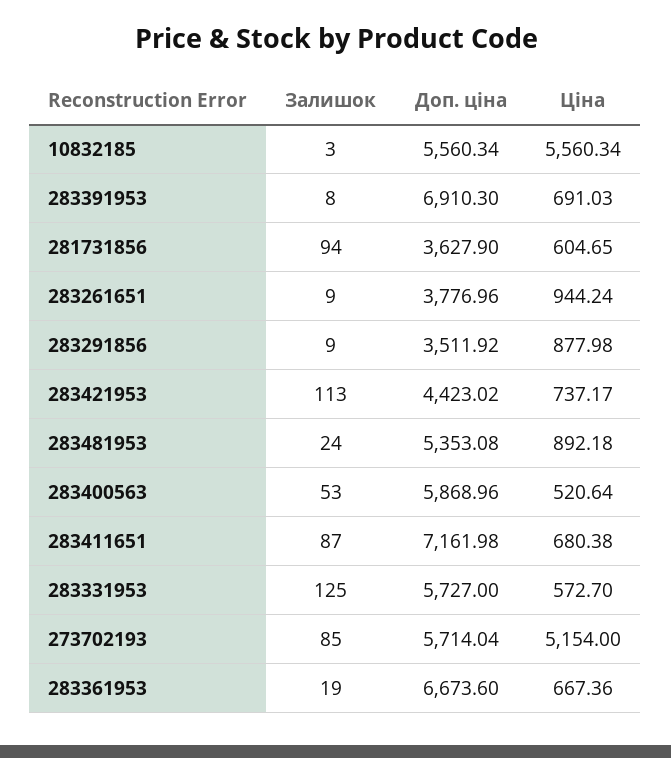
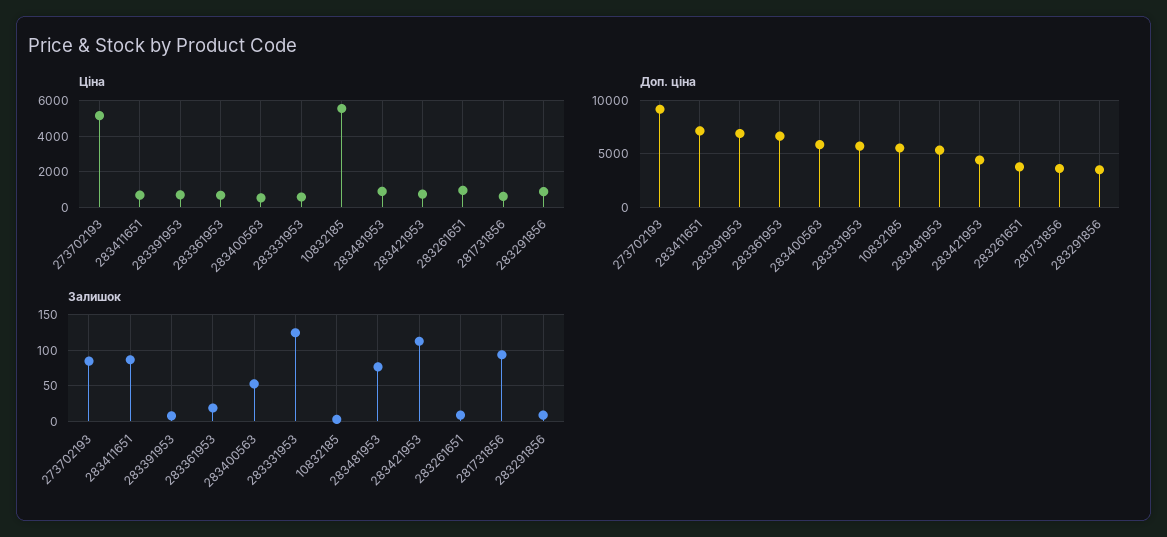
  {
    "Залишок": {
      "10832185": 3,
      "283391953": 8,
      "281731856": 94,
      "283261651": 9,
      "283291856": 9,
      "283421953": 113,
-     "283481953": 24,
+     "283481953": 80,
      "283400563": 53,
      "283411651": 87,
      "283331953": 125,
      "273702193": 85,
      "283361953": 19
    },
    "Доп. ціна": {
      "10832185": 5560.34,
      "283391953": 6910.3,
      "281731856": 3627.9,
      "283261651": 3776.96,
      "283291856": 3511.92,
      "283421953": 4423.02,
      "283481953": 5353.08,
      "283400563": 5868.96,
      "283411651": 7161.98,
      "283331953": 5727,
-     "273702193": 5714.04,
+     "273702193": 9000,
      "283361953": 6673.6
    },
    "Ціна": {
      "10832185": 5560.34,
      "283391953": 691.03,
      "281731856": 604.65,
      "283261651": 944.24,
      "283291856": 877.98,
      "283421953": 737.17,
      "283481953": 892.18,
      "283400563": 520.64,
      "283411651": 680.38,
      "283331953": 572.7,
      "273702193": 5154,
      "283361953": 667.36
    }
  }

